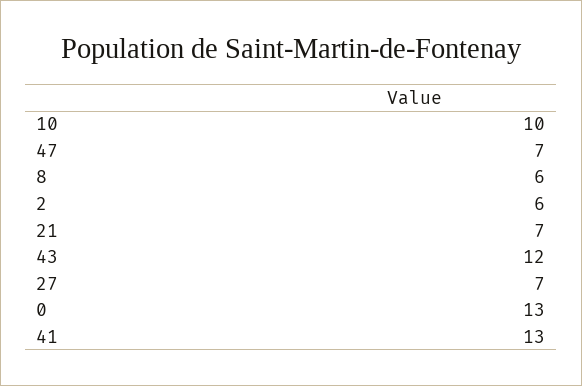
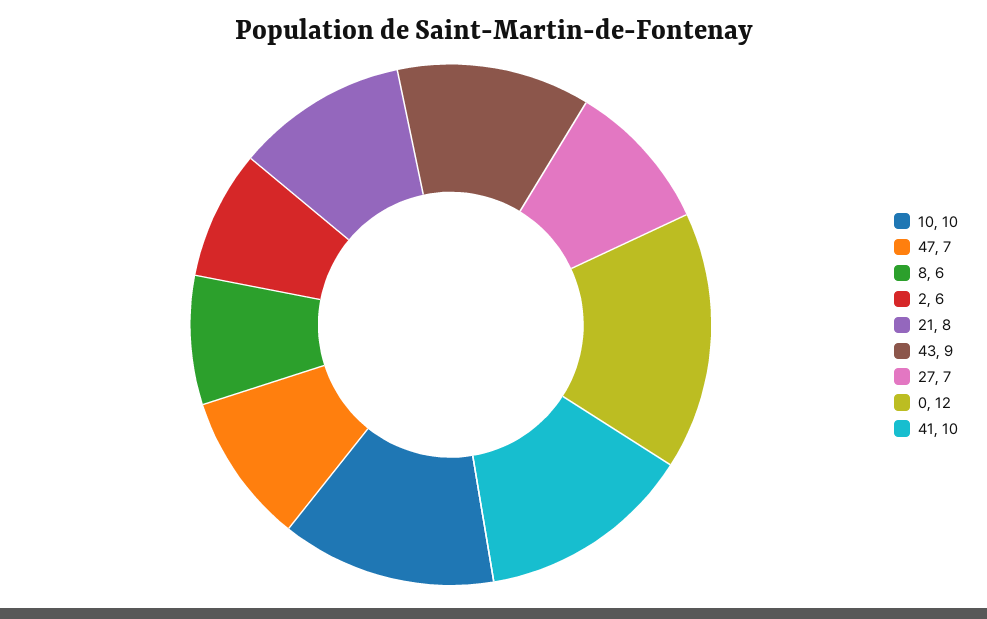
  {
    "10": 10,
    "47": 7,
    "8": 6,
    "2": 6,
-   "21": 7,
+   "21": 8,
-   "43": 12,
+   "43": 9,
    "27": 7,
-   "0": 13,
+   "0": 12,
-   "41": 13
+   "41": 10
  }

